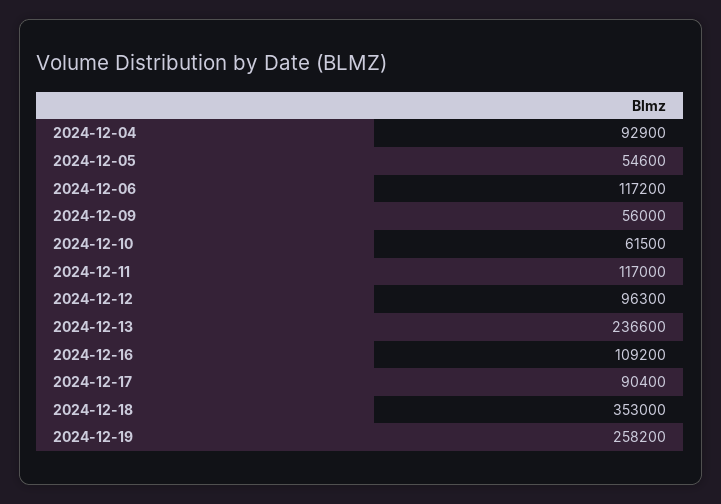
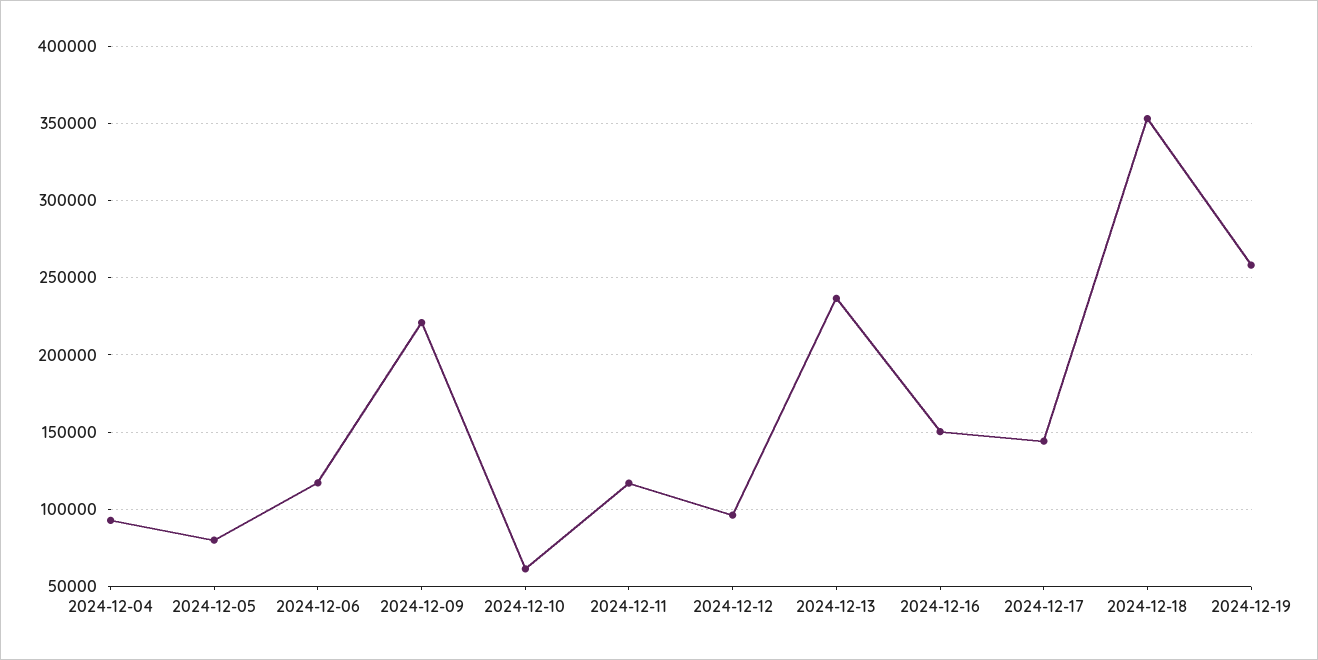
  {
    "2024-12-04": 92900,
-   "2024-12-05": 54600,
+   "2024-12-05": 80000,
    "2024-12-06": 117200,
-   "2024-12-09": 56000,
+   "2024-12-09": 220000,
    "2024-12-10": 61500,
    "2024-12-11": 117000,
    "2024-12-12": 96300,
    "2024-12-13": 236600,
-   "2024-12-16": 109200,
+   "2024-12-16": 150000,
-   "2024-12-17": 90400,
+   "2024-12-17": 145000,
    "2024-12-18": 353000,
    "2024-12-19": 258200
  }

